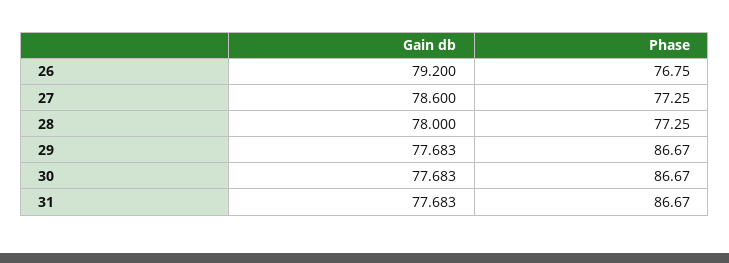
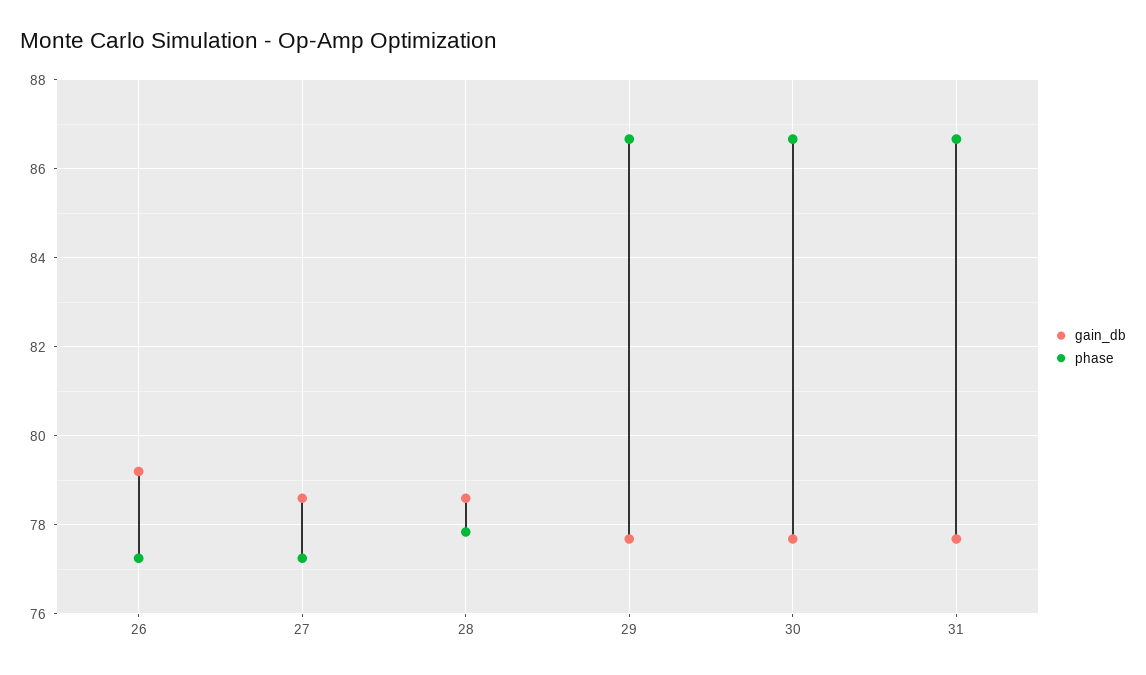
  {
    "Gain db": {
      "26": 79.2,
      "27": 78.6,
-     "28": 78,
+     "28": 78.6,
      "29": 77.683,
      "30": 77.683,
      "31": 77.683
    },
    "Phase": {
-     "26": 76.75,
+     "26": 77.2,
      "27": 77.25,
-     "28": 77.25,
+     "28": 77.8,
      "29": 86.67,
      "30": 86.67,
      "31": 86.67
    }
  }

